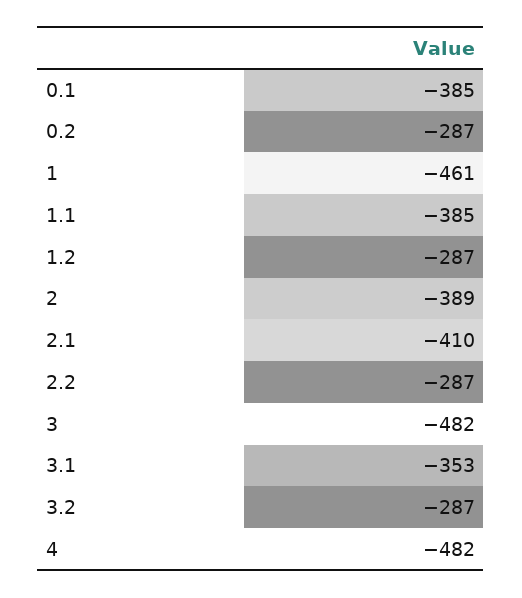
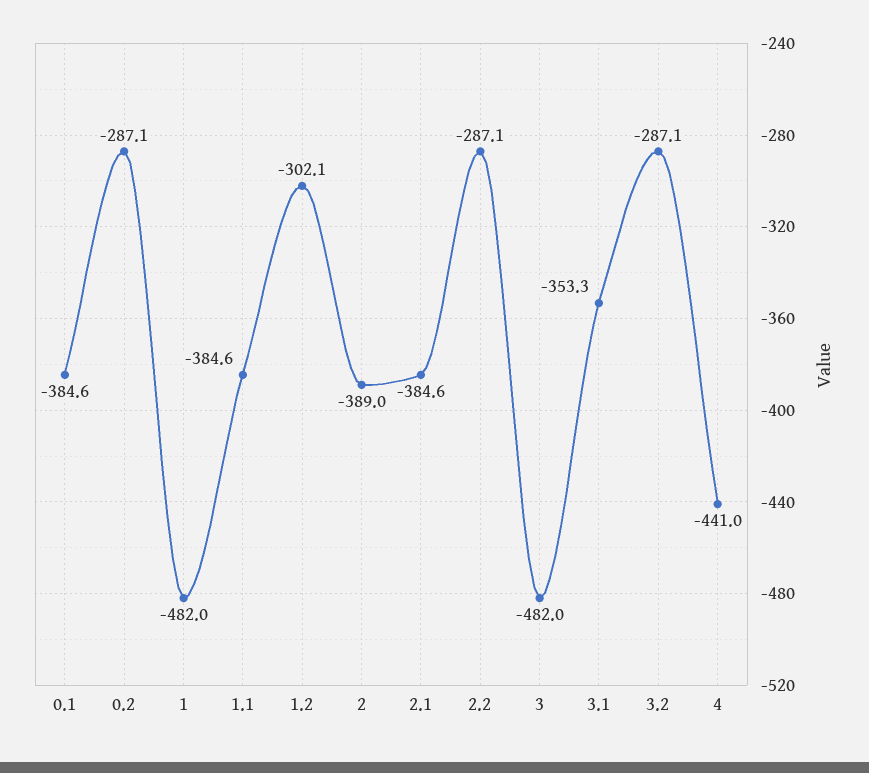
  {
    "0.1": -384.6,
    "0.2": -287.1,
-   "1": -461,
+   "1": -482,
    "1.1": -384.6,
-   "1.2": -287,
+   "1.2": -302.1,
    "2": -389,
-   "2.1": -410,
+   "2.1": -384.6,
    "2.2": -287.1,
    "3": -482,
    "3.1": -353.3,
    "3.2": -287.1,
-   "4": -482
+   "4": -441
  }

